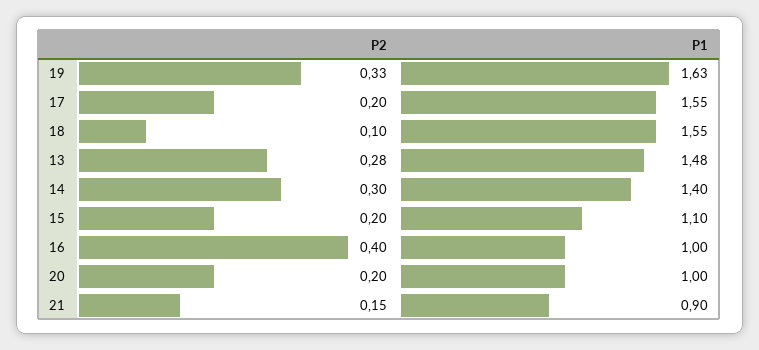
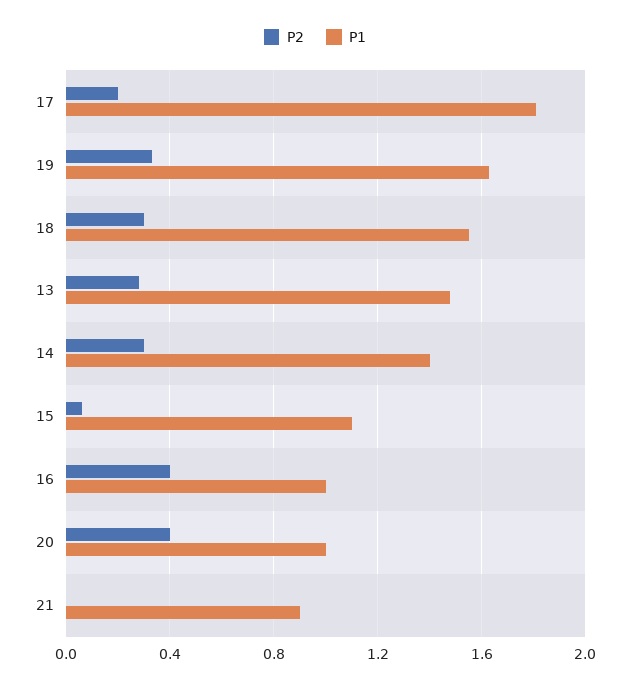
  {
    "P2": {
      "19": 0.33,
      "17": 0.2,
-     "18": 0.1,
+     "18": 0.3,
      "13": 0.28,
      "14": 0.3,
-     "15": 0.2,
+     "15": 0.05,
      "16": 0.4,
-     "20": 0.2,
+     "20": 0.4,
-     "21": 0.15
+     "21": 0
    },
    "P1": {
      "19": 1.63,
-     "17": 1.55,
+     "17": 1.8,
      "18": 1.55,
      "13": 1.48,
      "14": 1.4,
      "15": 1.1,
      "16": 1,
      "20": 1,
      "21": 0.9
    }
  }

